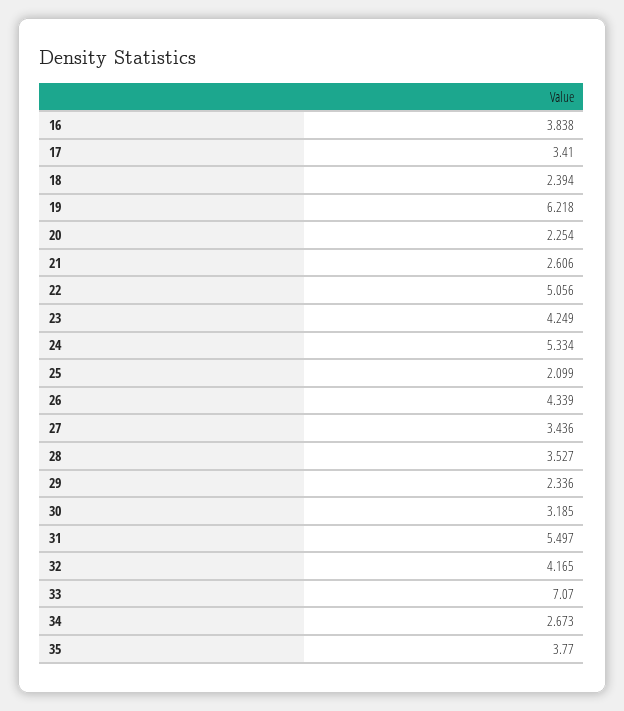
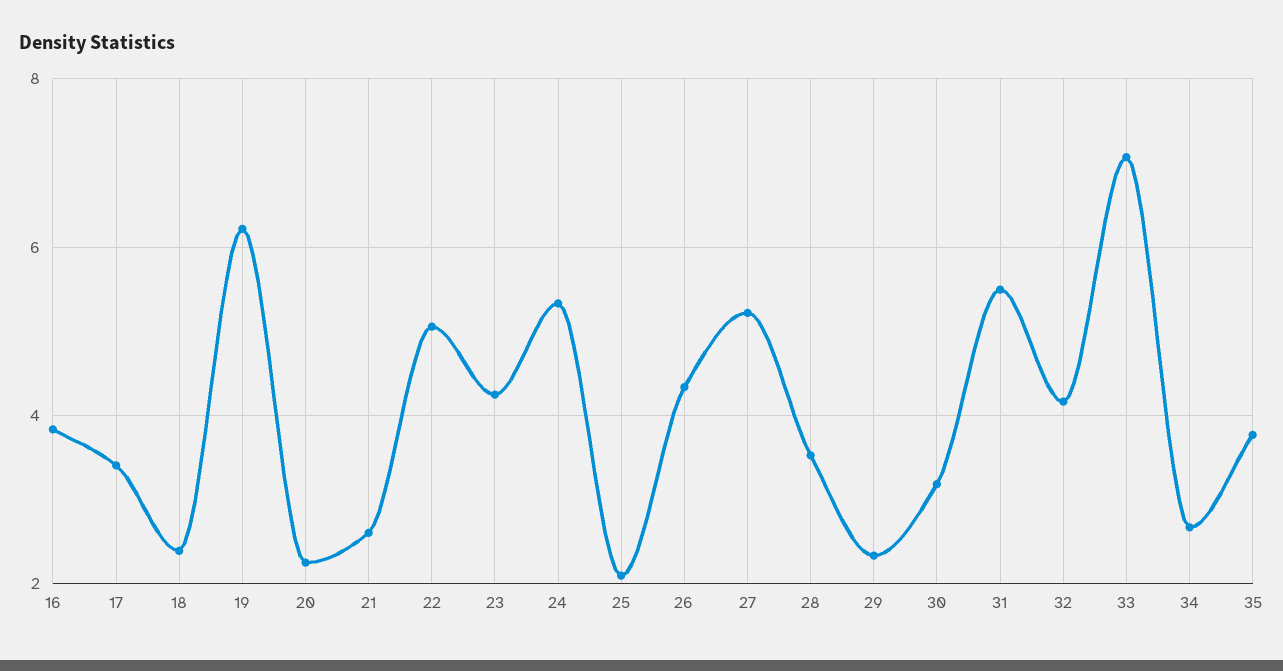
  {
    "16": 3.838,
    "17": 3.41,
    "18": 2.394,
    "19": 6.218,
    "20": 2.254,
    "21": 2.606,
    "22": 5.056,
    "23": 4.249,
    "24": 5.334,
    "25": 2.099,
    "26": 4.339,
-   "27": 3.436,
+   "27": 5.2,
    "28": 3.527,
    "29": 2.336,
    "30": 3.185,
    "31": 5.497,
    "32": 4.165,
    "33": 7.07,
    "34": 2.673,
    "35": 3.77
  }

